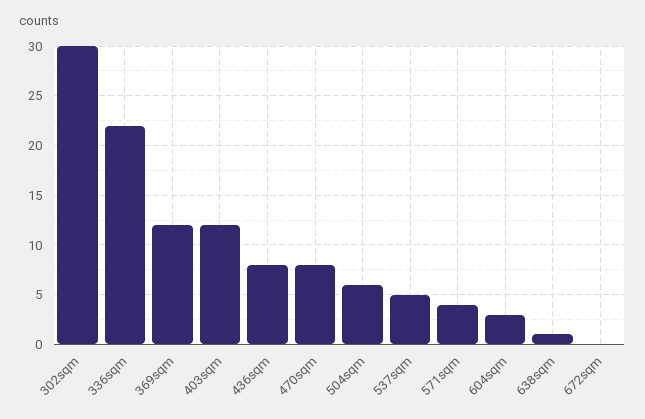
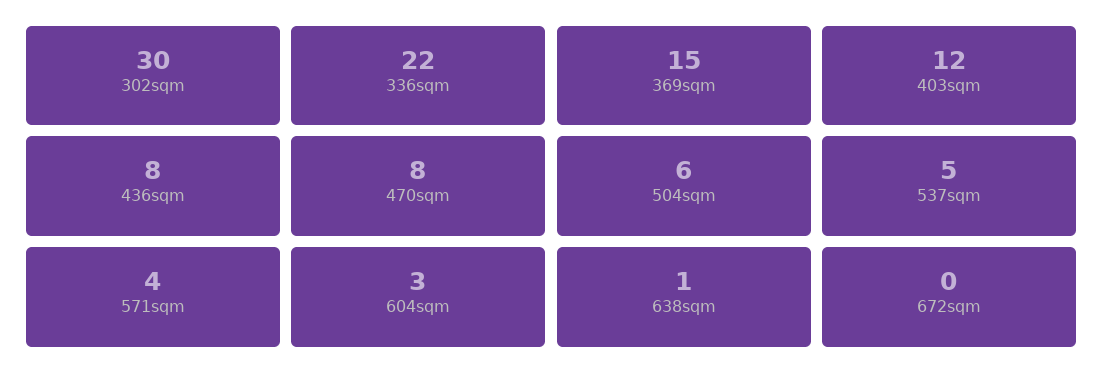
  {
    "302sqm": 30,
    "336sqm": 22,
-   "369sqm": 12,
+   "369sqm": 15,
    "403sqm": 12,
    "436sqm": 8,
    "470sqm": 8,
    "504sqm": 6,
    "537sqm": 5,
    "571sqm": 4,
    "604sqm": 3,
    "638sqm": 1,
    "672sqm": 0
  }

